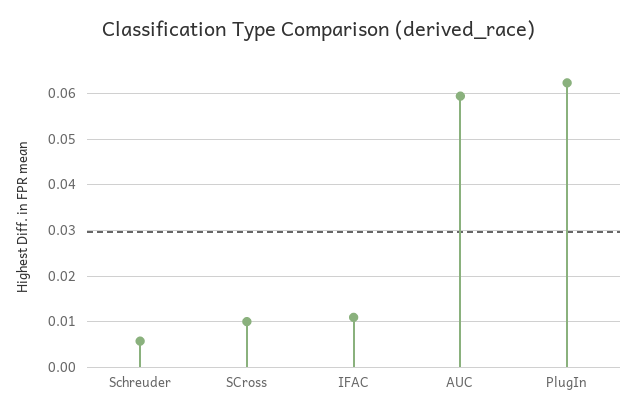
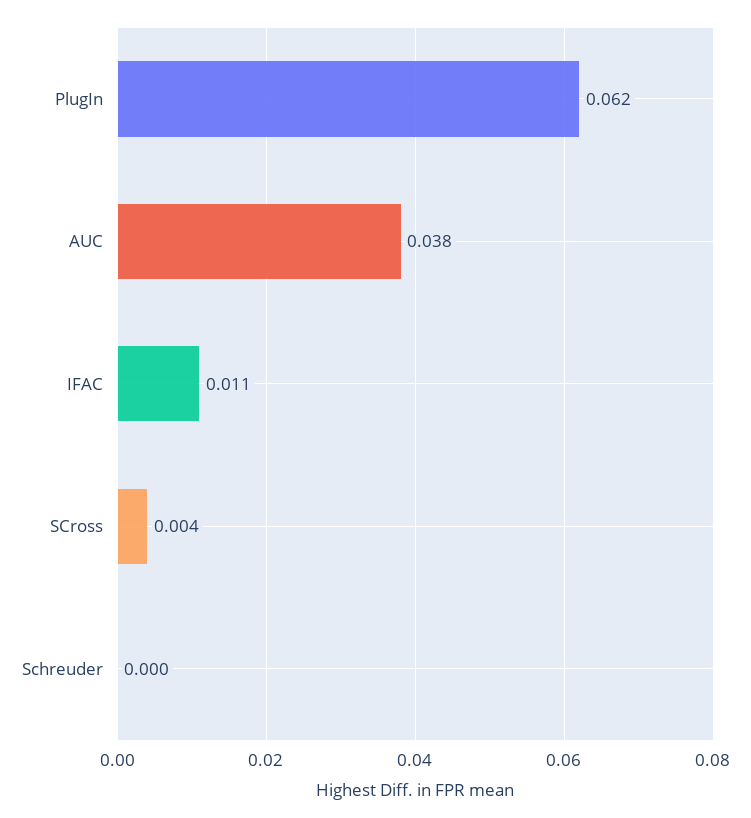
  {
-   "Schreuder": 0.006,
+   "Schreuder": 0,
-   "SCross": 0.01,
+   "SCross": 0.004,
    "IFAC": 0.011,
-   "AUC": 0.06,
+   "AUC": 0.038,
    "PlugIn": 0.062
  }

